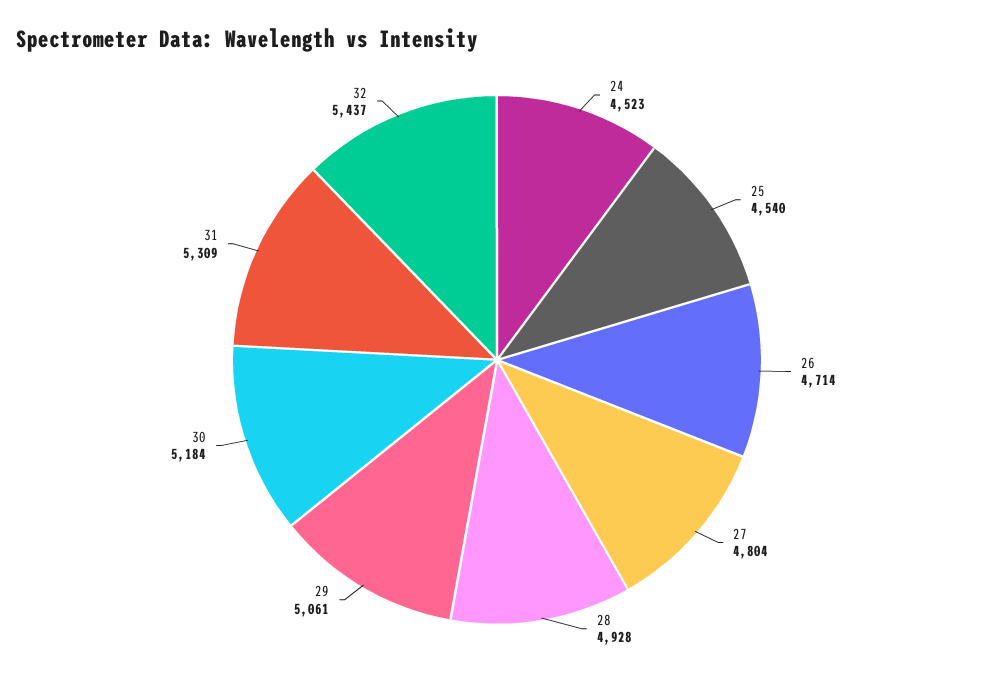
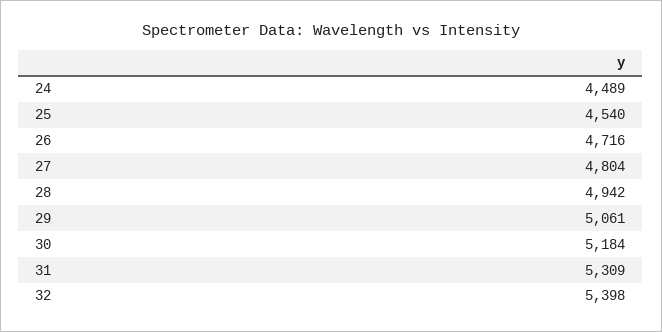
  {
-   "24": 4523,
+   "24": 4489,
    "25": 4540,
-   "26": 4714,
+   "26": 4716,
    "27": 4804,
-   "28": 4928,
+   "28": 4942,
    "29": 5061,
    "30": 5184,
    "31": 5309,
-   "32": 5437
+   "32": 5398
  }

